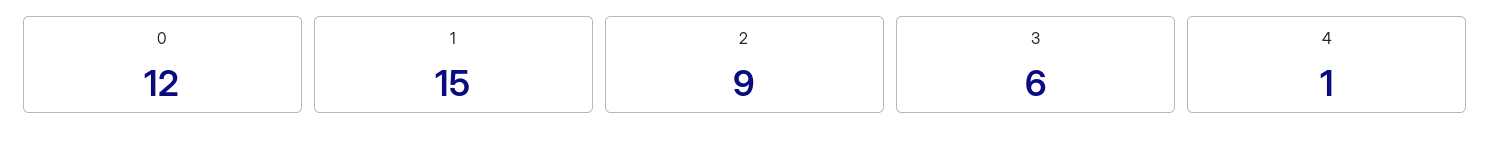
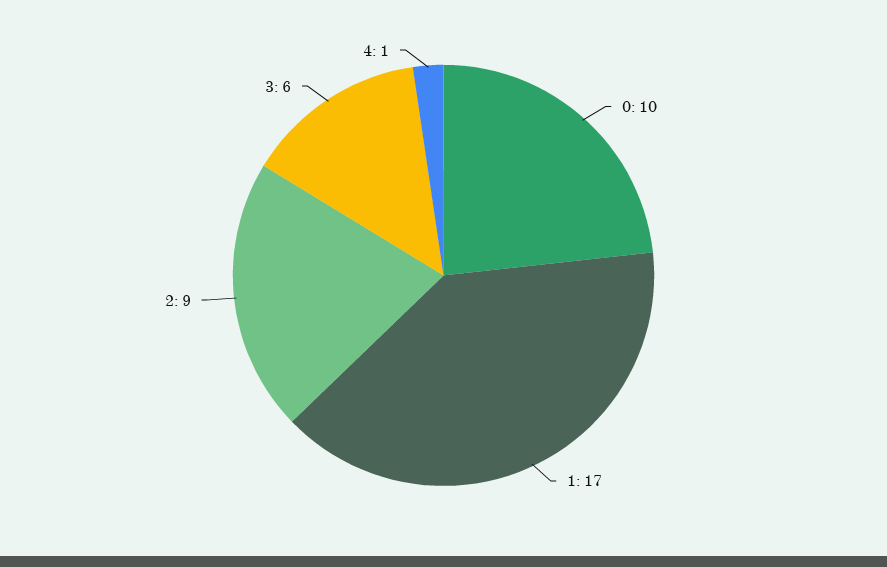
  {
-   "0": 12,
+   "0": 10,
-   "1": 15,
+   "1": 17,
    "2": 9,
    "3": 6,
    "4": 1
  }

